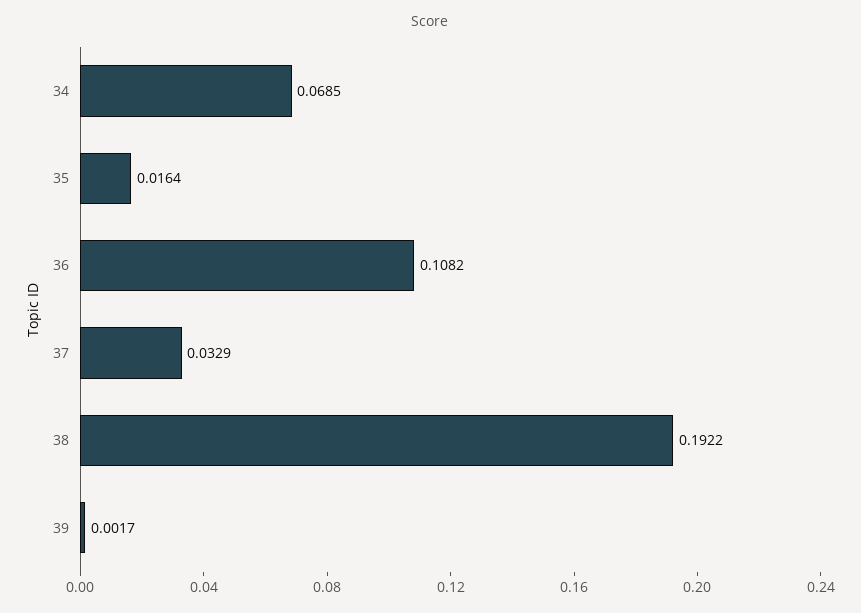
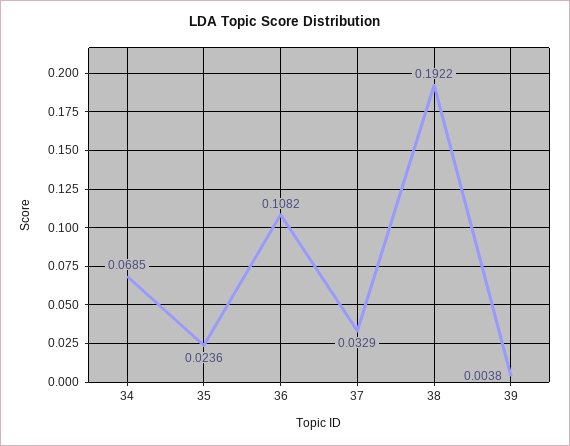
  {
    "34": 0.0685,
-   "35": 0.0164,
+   "35": 0.0236,
    "36": 0.1082,
    "37": 0.0329,
    "38": 0.1922,
-   "39": 0.0017
+   "39": 0.0038
  }

